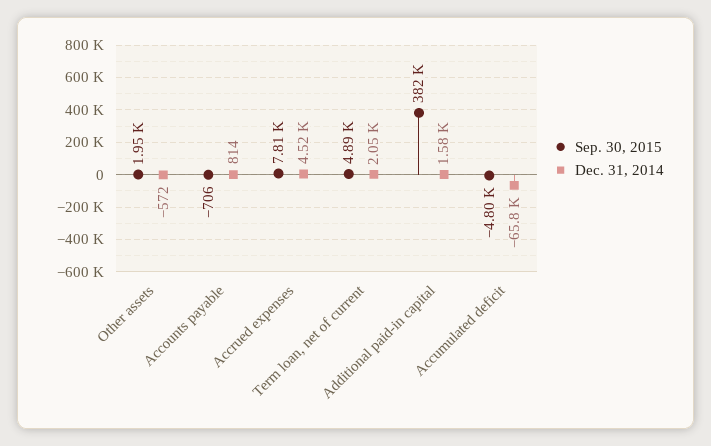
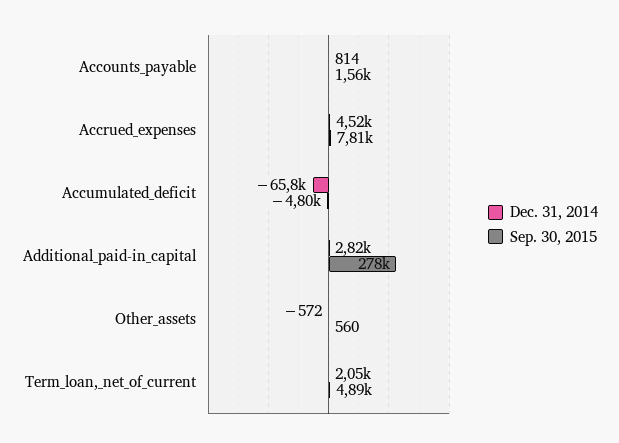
  {
    "Sep. 30, 2015": {
-     "Other assets": 1950,
+     "Other assets": 560,
-     "Accounts payable": -706,
+     "Accounts payable": 1560,
      "Accrued expenses": 7810,
      "Term loan, net of current": 4890,
-     "Additional paid-in capital": 382000,
+     "Additional paid-in capital": 278000,
      "Accumulated deficit": -4800
    },
    "Dec. 31, 2014": {
      "Other assets": -572,
      "Accounts payable": 814,
      "Accrued expenses": 4520,
      "Term loan, net of current": 2050,
-     "Additional paid-in capital": 1580,
+     "Additional paid-in capital": 2820,
      "Accumulated deficit": -65800
    }
  }

